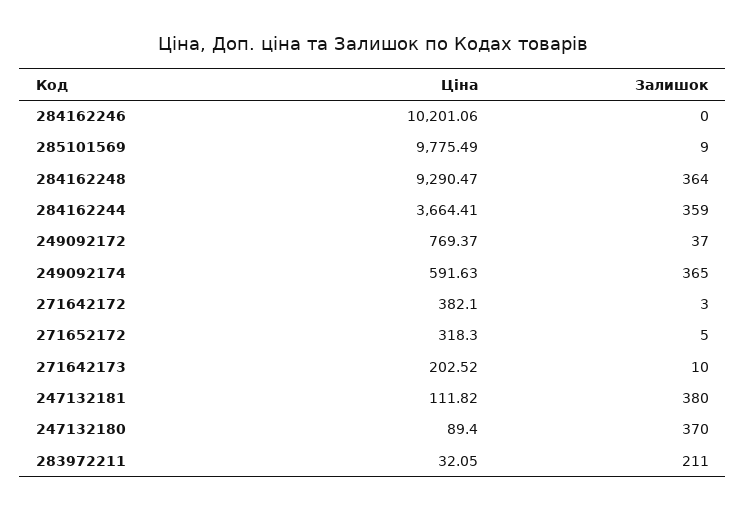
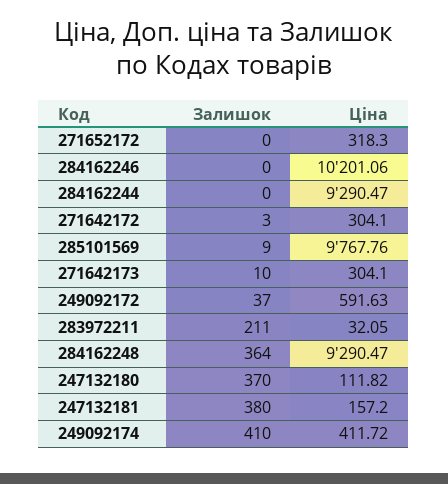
  {
    "Ціна": {
      "284162246": 10201.06,
-     "285101569": 9775.49,
+     "285101569": 9767.76,
      "284162248": 9290.47,
-     "284162244": 3664.41,
+     "284162244": 9290.47,
-     "249092172": 769.37,
+     "249092172": 591.63,
-     "249092174": 591.63,
+     "249092174": 411.72,
-     "271642172": 382.1,
+     "271642172": 304.1,
      "271652172": 318.3,
-     "271642173": 202.52,
+     "271642173": 304.1,
-     "247132181": 111.82,
+     "247132181": 157.2,
-     "247132180": 89.4,
+     "247132180": 111.82,
      "283972211": 32.05
    },
    "Залишок": {
      "284162246": 0,
      "285101569": 9,
      "284162248": 364,
-     "284162244": 359,
+     "284162244": 0,
      "249092172": 37,
-     "249092174": 365,
+     "249092174": 410,
      "271642172": 3,
-     "271652172": 5,
+     "271652172": 0,
      "271642173": 10,
      "247132181": 380,
      "247132180": 370,
      "283972211": 211
    }
  }

